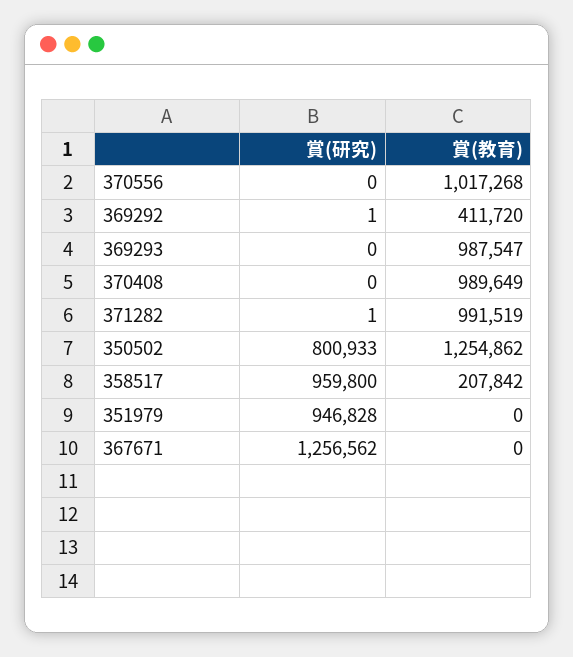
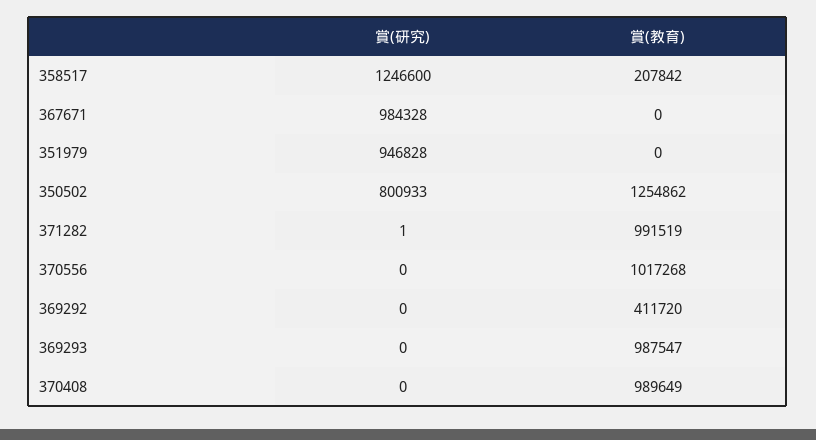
  {
    "賞(研究)": {
      "370556": 0,
-     "369292": 1,
+     "369292": 0,
      "369293": 0,
      "370408": 0,
      "371282": 1,
      "350502": 800933,
-     "358517": 959800,
+     "358517": 1246600,
      "351979": 946828,
-     "367671": 1256562
+     "367671": 984328
    },
    "賞(教育)": {
      "370556": 1017268,
      "369292": 411720,
      "369293": 987547,
      "370408": 989649,
      "371282": 991519,
      "350502": 1254862,
      "358517": 207842,
      "351979": 0,
      "367671": 0
    }
  }

